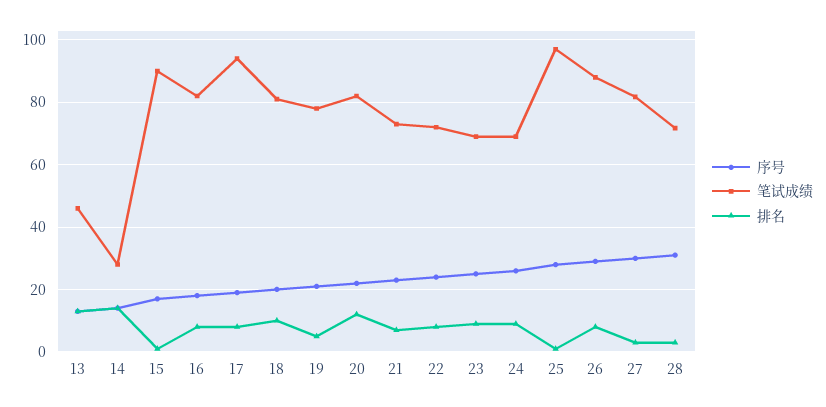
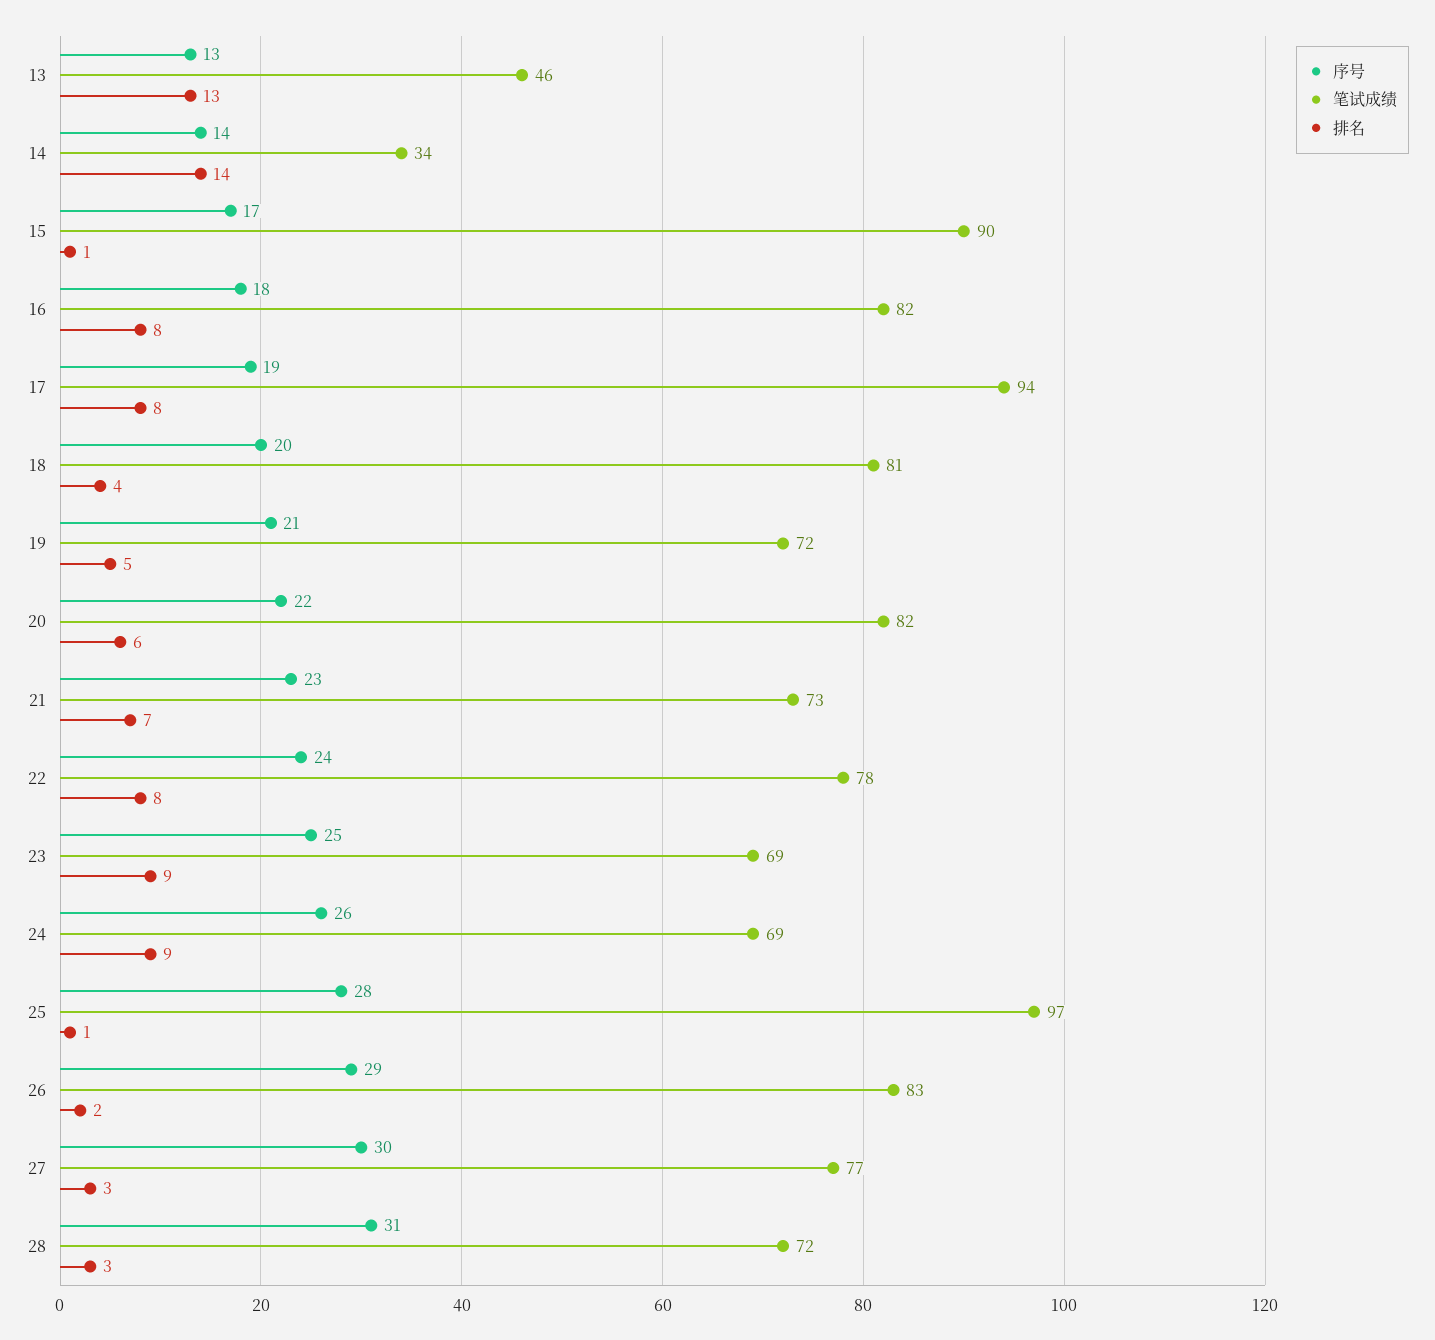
  {
    "序号": {
      "13": 13,
      "14": 14,
      "15": 17,
      "16": 18,
      "17": 19,
      "18": 20,
      "19": 21,
      "20": 22,
      "21": 23,
      "22": 24,
      "23": 25,
      "24": 26,
      "25": 28,
      "26": 29,
      "27": 30,
      "28": 31
    },
    "笔试成绩": {
      "13": 46,
-     "14": 28,
+     "14": 34,
      "15": 90,
      "16": 82,
      "17": 94,
      "18": 81,
-     "19": 78,
+     "19": 72,
      "20": 82,
      "21": 73,
-     "22": 72,
+     "22": 78,
      "23": 69,
      "24": 69,
      "25": 97,
-     "26": 88,
+     "26": 83,
-     "27": 82,
+     "27": 77,
      "28": 72
    },
    "排名": {
      "13": 13,
      "14": 14,
      "15": 1,
      "16": 8,
      "17": 8,
-     "18": 10,
+     "18": 4,
      "19": 5,
-     "20": 12,
+     "20": 6,
      "21": 7,
      "22": 8,
      "23": 9,
      "24": 9,
      "25": 1,
-     "26": 8,
+     "26": 2,
      "27": 3,
      "28": 3
    }
  }

